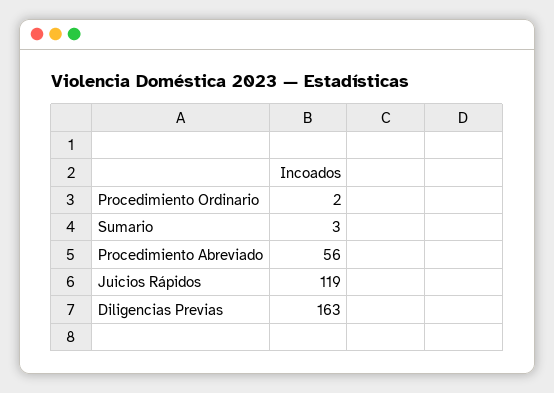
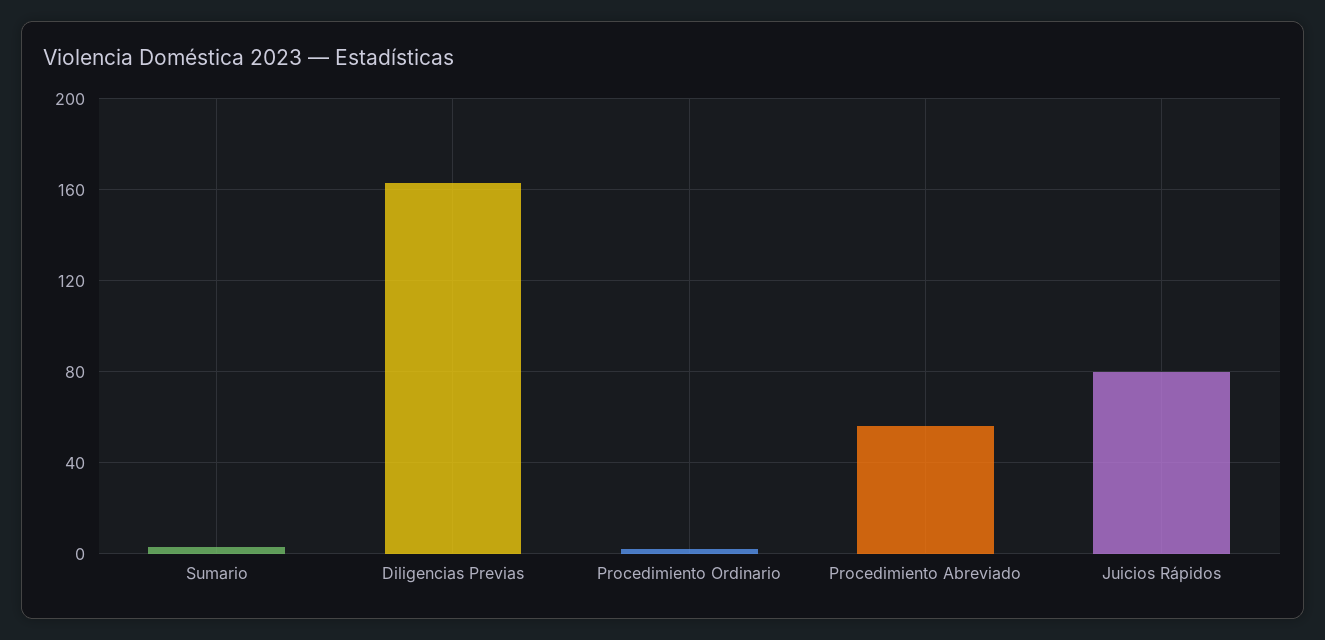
  {
    "Procedimiento Ordinario": 2,
    "Sumario": 3,
    "Procedimiento Abreviado": 56,
-   "Juicios Rápidos": 119,
+   "Juicios Rápidos": 80,
    "Diligencias Previas": 163
  }

